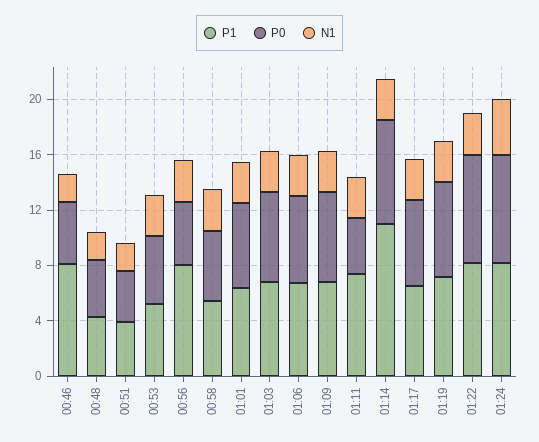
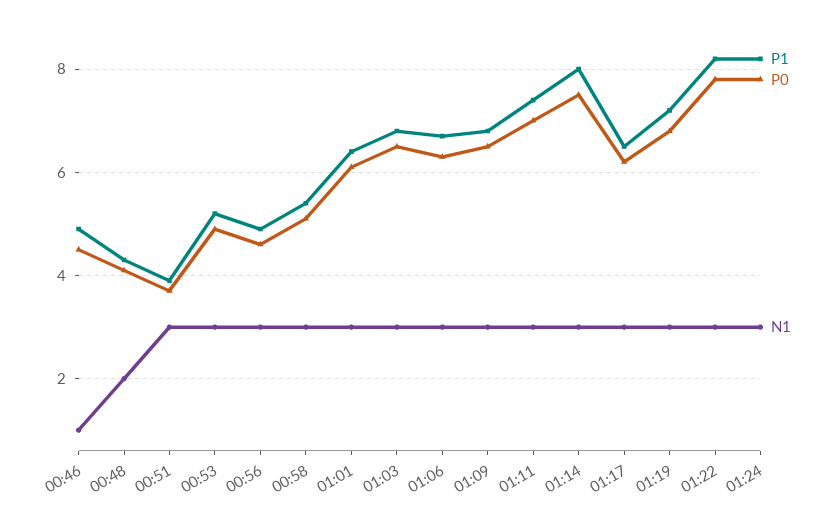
  {
    "P1": {
-     "00:46": 8,
+     "00:46": 5,
      "00:48": 4.5,
      "00:51": 4,
      "00:53": 5,
-     "00:56": 8,
+     "00:56": 5,
      "00:58": 5.5,
      "01:01": 6.5,
      "01:03": 7,
      "01:06": 6.5,
      "01:09": 7,
      "01:11": 7.5,
-     "01:14": 11,
+     "01:14": 8,
      "01:17": 6.5,
      "01:19": 7,
      "01:22": 8,
      "01:24": 8
    },
    "P0": {
      "00:46": 4.5,
      "00:48": 4,
      "00:51": 3.5,
      "00:53": 5,
      "00:56": 4.5,
      "00:58": 5,
      "01:01": 6,
      "01:03": 6.5,
      "01:06": 6.5,
      "01:09": 6.5,
-     "01:11": 4,
+     "01:11": 7,
      "01:14": 7.5,
      "01:17": 6,
      "01:19": 7,
      "01:22": 8,
      "01:24": 8
    },
    "N1": {
-     "00:46": 2,
+     "00:46": 1,
      "00:48": 2,
-     "00:51": 2,
+     "00:51": 3,
      "00:53": 3,
      "00:56": 3,
      "00:58": 3,
      "01:01": 3,
      "01:03": 3,
      "01:06": 3,
      "01:09": 3,
      "01:11": 3,
      "01:14": 3,
      "01:17": 3,
      "01:19": 3,
      "01:22": 3,
-     "01:24": 4
+     "01:24": 3
    }
  }

